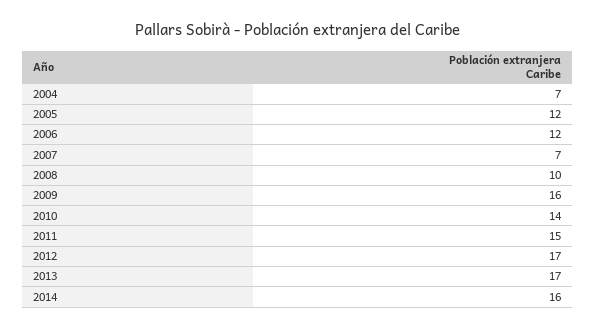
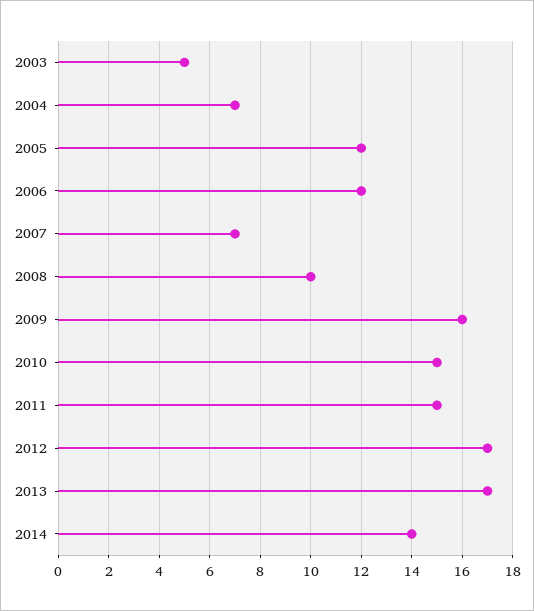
  {
    "2004": 7,
    "2005": 12,
    "2006": 12,
    "2007": 7,
    "2008": 10,
    "2009": 16,
-   "2010": 14,
+   "2010": 15,
    "2011": 15,
    "2012": 17,
    "2013": 17,
-   "2014": 16
+   "2014": 14,
+   "2003": 5
  }

